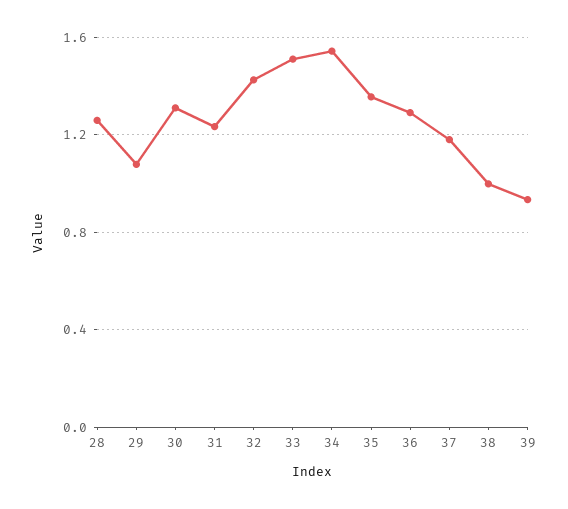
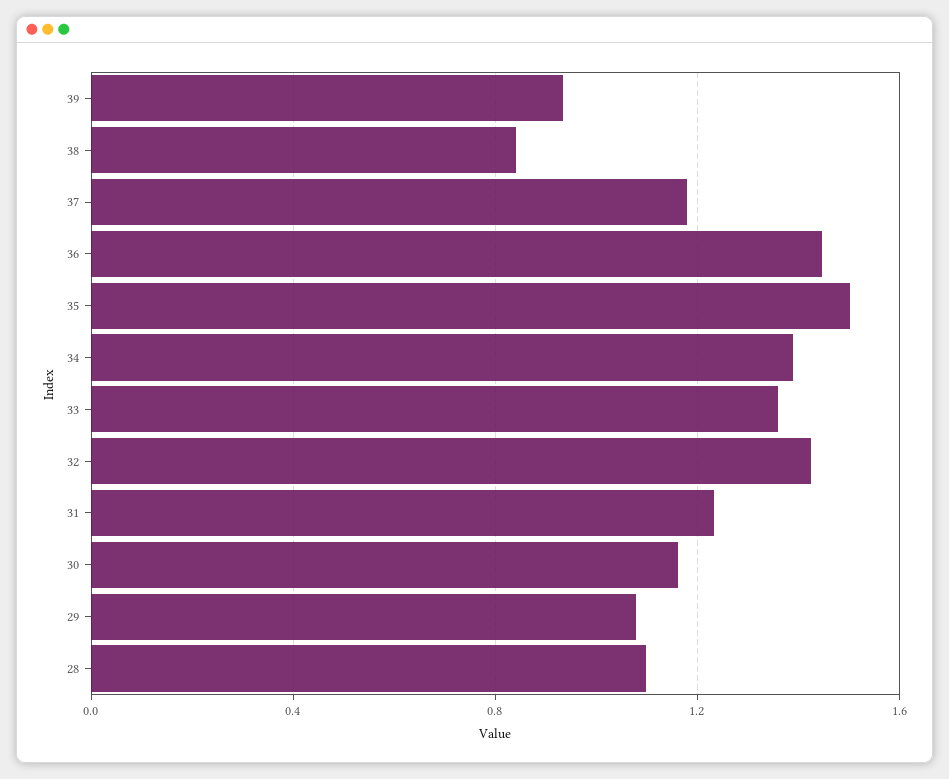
  {
-   "28": 1.25,
+   "28": 1.1,
    "29": 1.1,
-   "30": 1.3,
+   "30": 1.15,
    "31": 1.25,
    "32": 1.45,
-   "33": 1.5,
+   "33": 1.35,
-   "34": 1.55,
+   "34": 1.4,
-   "35": 1.35,
+   "35": 1.5,
-   "36": 1.3,
+   "36": 1.45,
    "37": 1.2,
-   "38": 1,
+   "38": 0.85,
    "39": 0.95
  }

